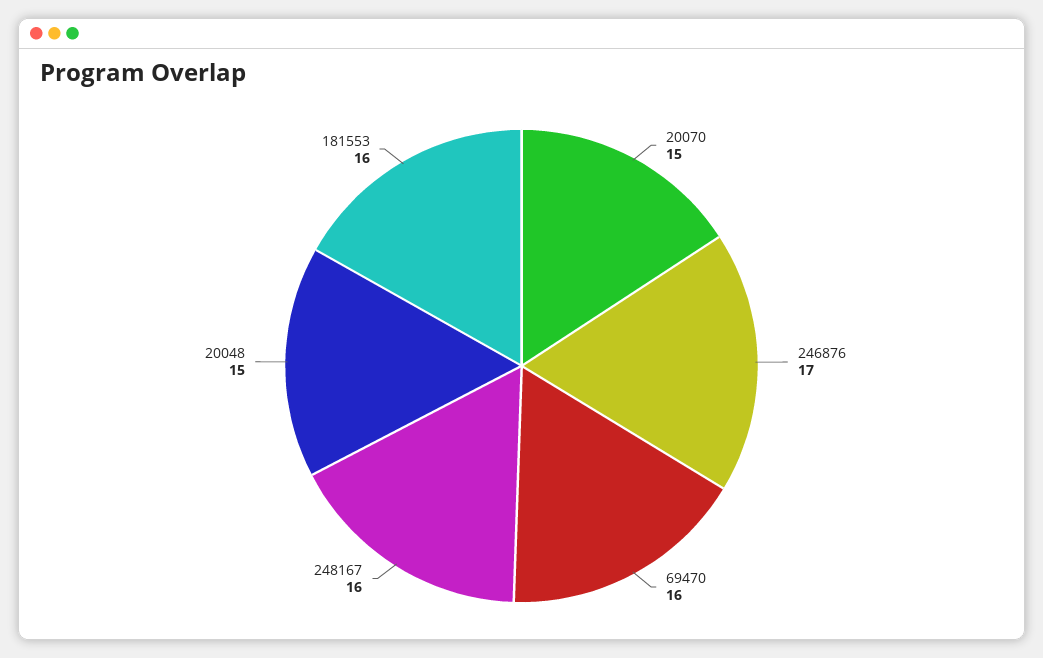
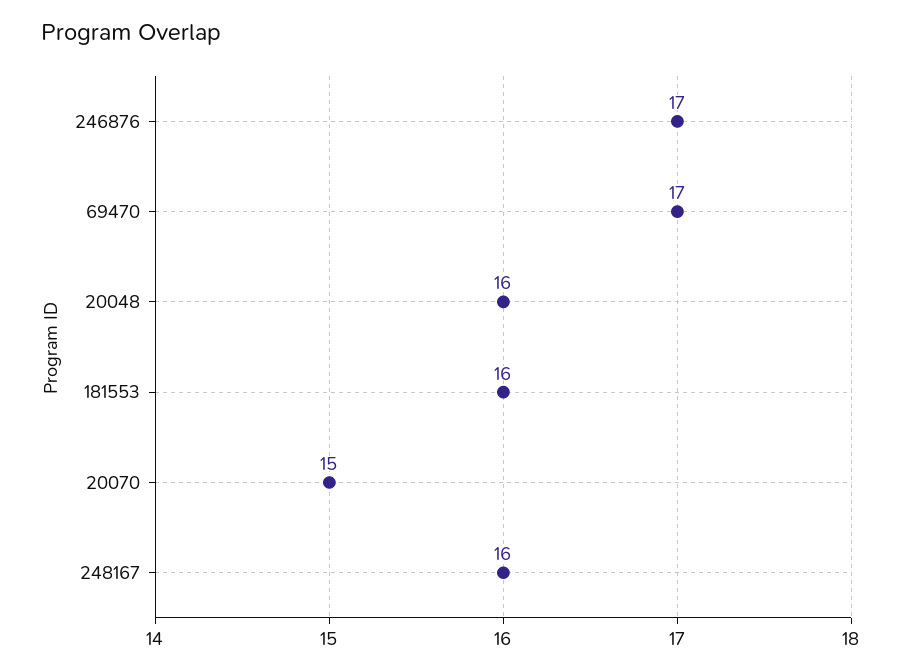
  {
    "20070": 15,
    "246876": 17,
-   "69470": 16,
+   "69470": 17,
    "248167": 16,
-   "20048": 15,
+   "20048": 16,
    "181553": 16
  }

